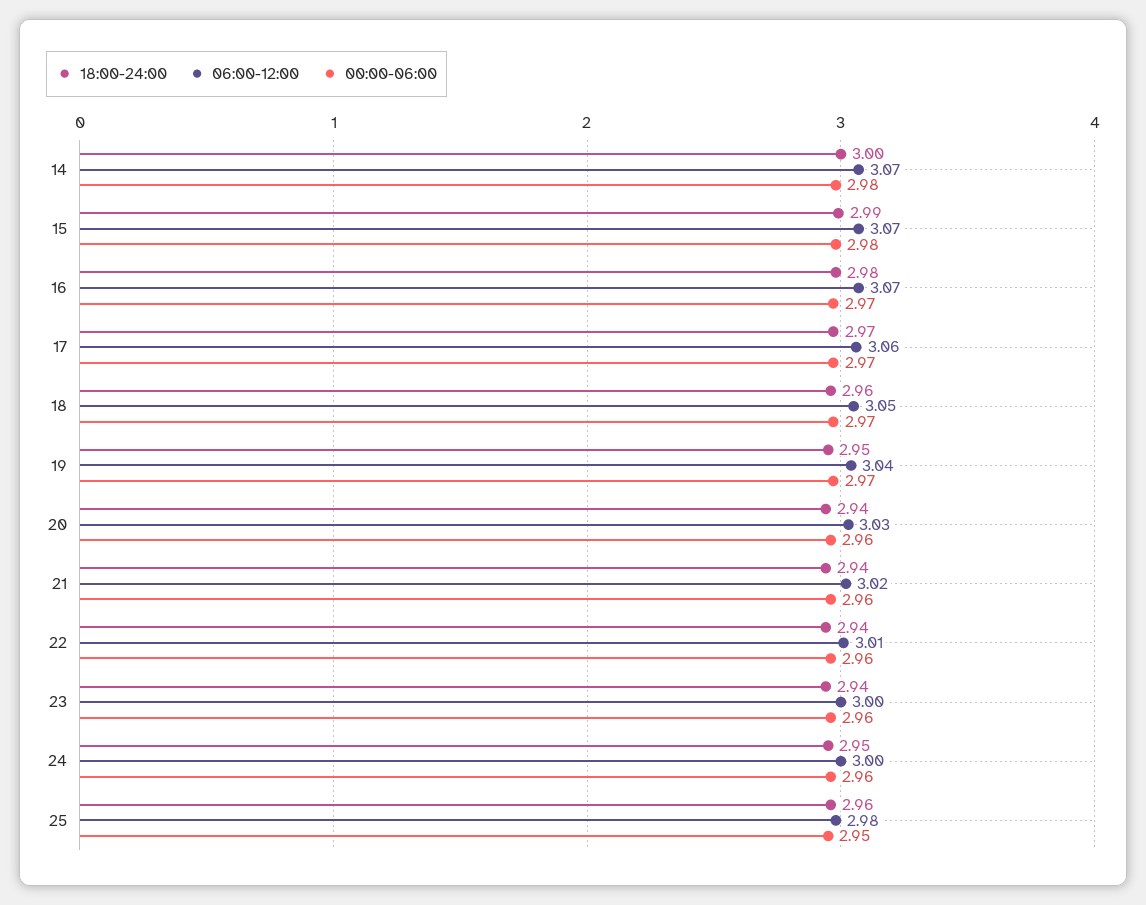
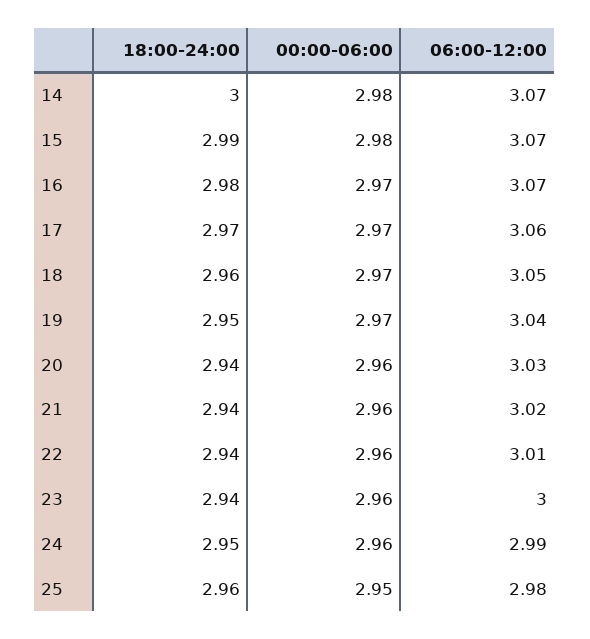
  {
    "18:00-24:00": {
      "14": 3,
      "15": 2.99,
      "16": 2.98,
      "17": 2.97,
      "18": 2.96,
      "19": 2.95,
      "20": 2.94,
      "21": 2.94,
      "22": 2.94,
      "23": 2.94,
      "24": 2.95,
      "25": 2.96
    },
    "06:00-12:00": {
      "14": 3.07,
      "15": 3.07,
      "16": 3.07,
      "17": 3.06,
      "18": 3.05,
      "19": 3.04,
      "20": 3.03,
      "21": 3.02,
      "22": 3.01,
      "23": 3,
-     "24": 3,
+     "24": 2.99,
      "25": 2.98
    },
    "00:00-06:00": {
      "14": 2.98,
      "15": 2.98,
      "16": 2.97,
      "17": 2.97,
      "18": 2.97,
      "19": 2.97,
      "20": 2.96,
      "21": 2.96,
      "22": 2.96,
      "23": 2.96,
      "24": 2.96,
      "25": 2.95
    }
  }

